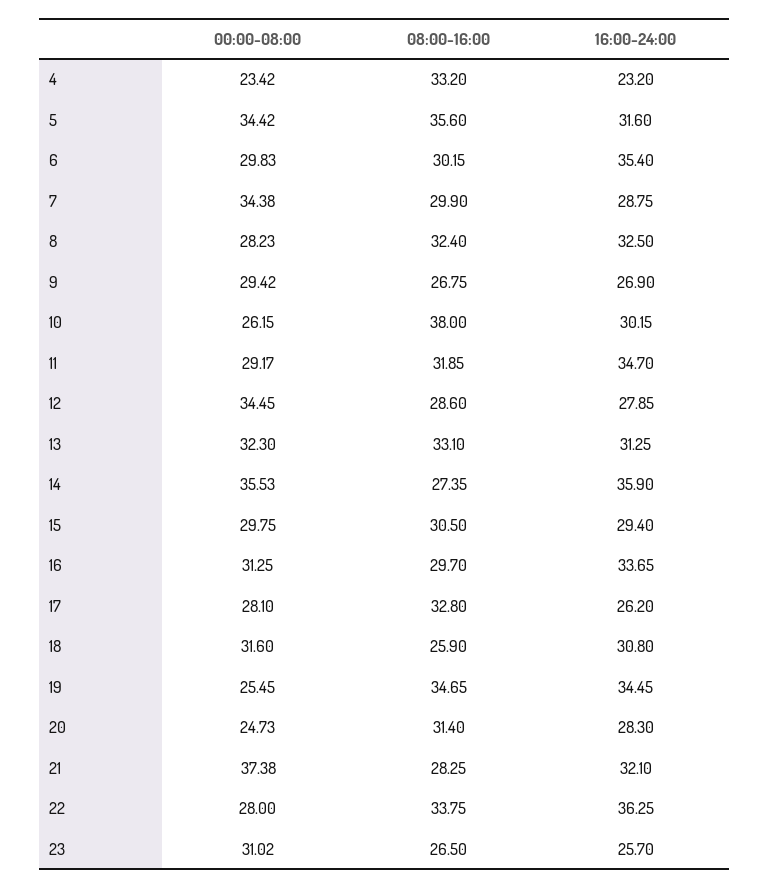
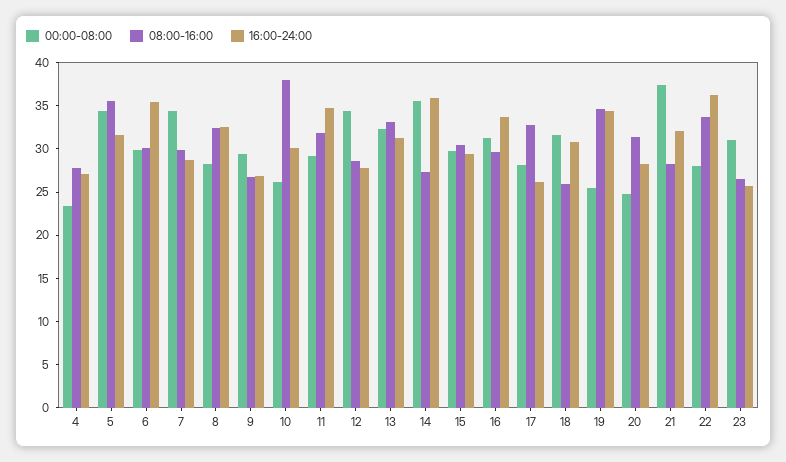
  {
    "00:00-08:00": {
      "4": 23.42,
      "5": 34.42,
      "6": 29.83,
      "7": 34.38,
      "8": 28.23,
      "9": 29.42,
      "10": 26.15,
      "11": 29.17,
      "12": 34.45,
      "13": 32.3,
      "14": 35.53,
      "15": 29.75,
      "16": 31.25,
      "17": 28.1,
      "18": 31.6,
      "19": 25.45,
      "20": 24.73,
      "21": 37.38,
      "22": 28,
      "23": 31.02
    },
    "08:00-16:00": {
-     "4": 33.2,
+     "4": 28,
      "5": 35.6,
      "6": 30.15,
      "7": 29.9,
      "8": 32.4,
      "9": 26.75,
      "10": 38,
      "11": 31.85,
      "12": 28.6,
      "13": 33.1,
      "14": 27.35,
      "15": 30.5,
      "16": 29.7,
      "17": 32.8,
      "18": 25.9,
      "19": 34.65,
      "20": 31.4,
      "21": 28.25,
      "22": 33.75,
      "23": 26.5
    },
    "16:00-24:00": {
-     "4": 23.2,
+     "4": 27,
      "5": 31.6,
      "6": 35.4,
      "7": 28.75,
      "8": 32.5,
      "9": 26.9,
      "10": 30.15,
      "11": 34.7,
      "12": 27.85,
      "13": 31.25,
      "14": 35.9,
      "15": 29.4,
      "16": 33.65,
      "17": 26.2,
      "18": 30.8,
      "19": 34.45,
      "20": 28.3,
      "21": 32.1,
      "22": 36.25,
      "23": 25.7
    }
  }

